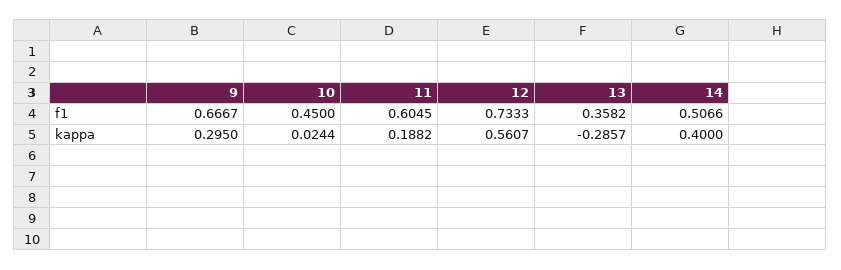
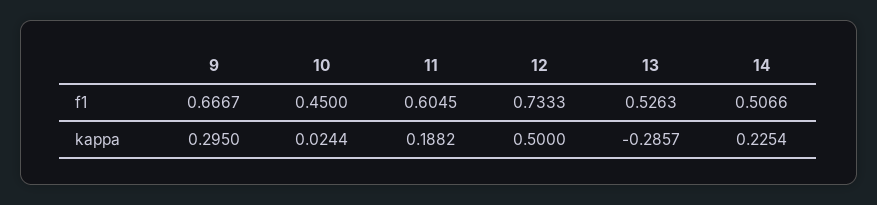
  {
    "9": {
      "f1": 0.6667,
      "kappa": 0.295
    },
    "10": {
      "f1": 0.45,
      "kappa": 0.0244
    },
    "11": {
      "f1": 0.6045,
      "kappa": 0.1882
    },
    "12": {
      "f1": 0.7333,
-     "kappa": 0.5607
+     "kappa": 0.5
    },
    "13": {
-     "f1": 0.3582,
+     "f1": 0.5263,
      "kappa": -0.2857
    },
    "14": {
      "f1": 0.5066,
-     "kappa": 0.4
+     "kappa": 0.2254
    }
  }

